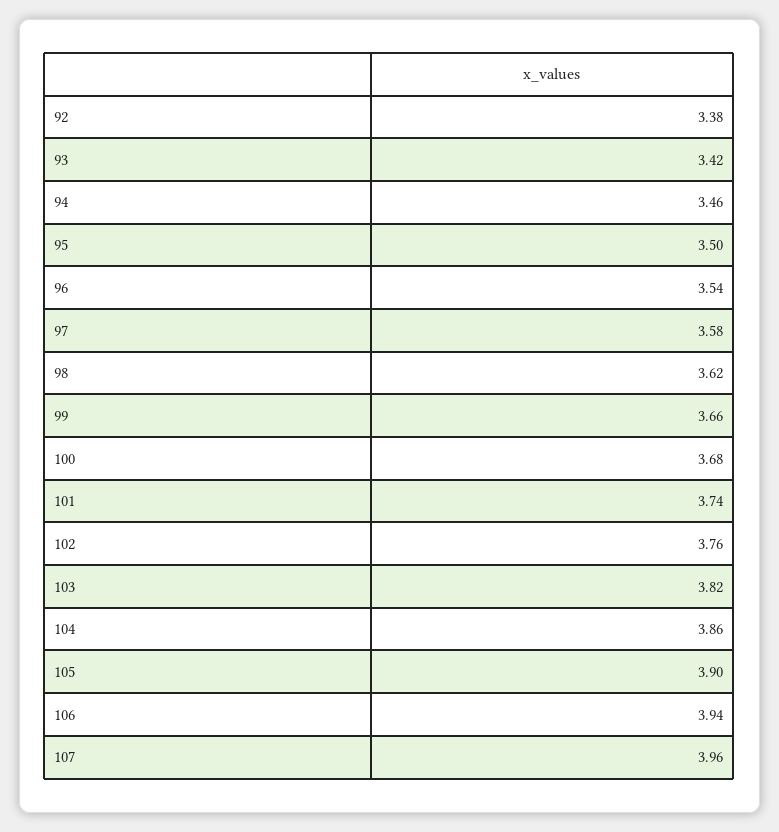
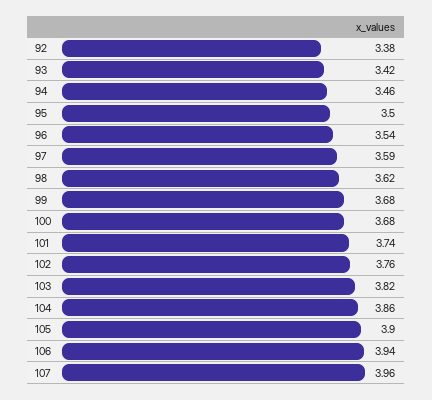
  {
    "92": 3.38,
    "93": 3.42,
    "94": 3.46,
    "95": 3.5,
    "96": 3.54,
-   "97": 3.58,
+   "97": 3.59,
    "98": 3.62,
-   "99": 3.66,
+   "99": 3.68,
    "100": 3.68,
    "101": 3.74,
    "102": 3.76,
    "103": 3.82,
    "104": 3.86,
    "105": 3.9,
    "106": 3.94,
    "107": 3.96
  }

